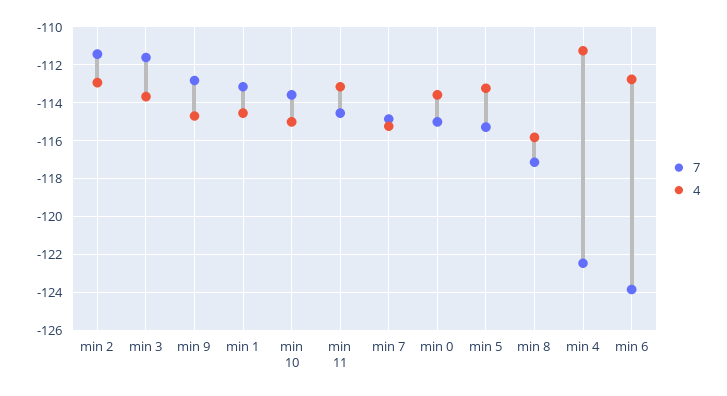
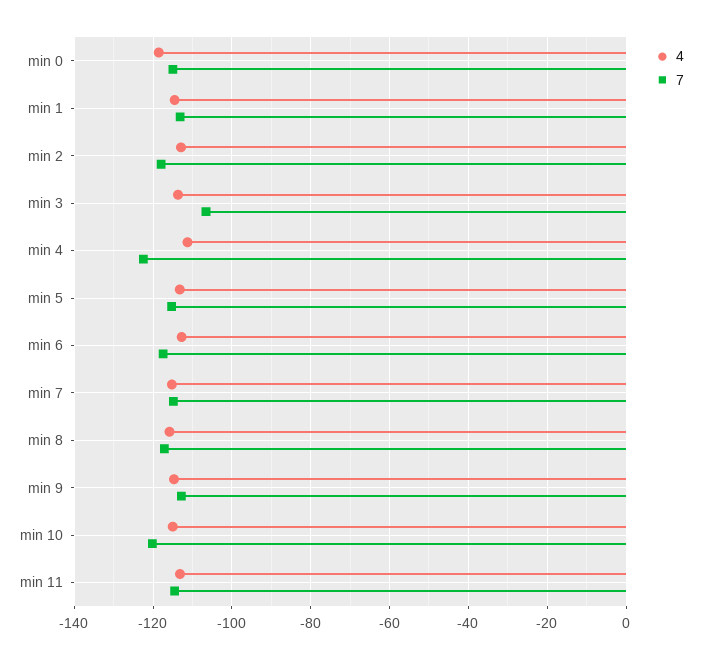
  {
    "7": {
-     "min 2": -111.5,
+     "min 2": -118,
-     "min 3": -111.5,
+     "min 3": -106,
      "min 9": -113,
      "min 1": -113,
-     "min 10": -113.5,
+     "min 10": -120,
      "min 11": -114.5,
      "min 7": -115,
      "min 0": -115,
      "min 5": -115.5,
      "min 8": -117,
      "min 4": -122.5,
-     "min 6": -124
+     "min 6": -118
    },
    "4": {
      "min 2": -113,
      "min 3": -113.5,
      "min 9": -114.5,
      "min 1": -114.5,
      "min 10": -115,
      "min 11": -113,
      "min 7": -115,
-     "min 0": -113.5,
+     "min 0": -118,
      "min 5": -113,
      "min 8": -116,
      "min 4": -111.5,
      "min 6": -113
    }
  }

